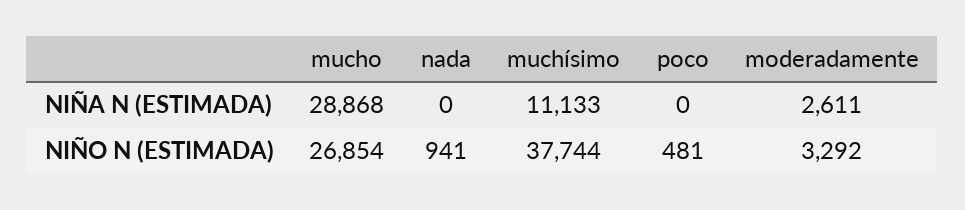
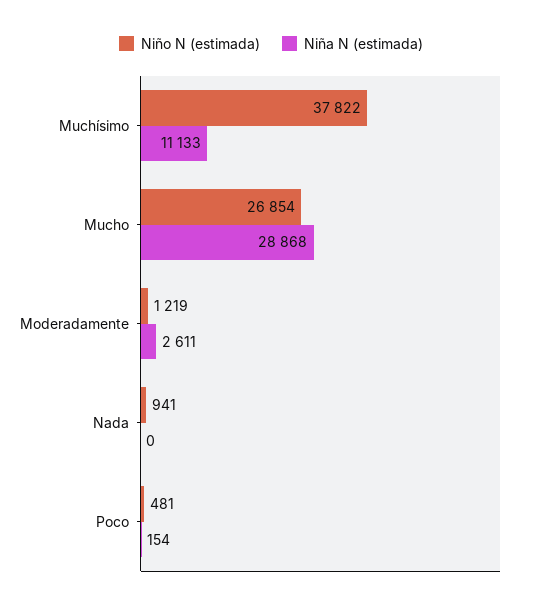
  {
    "NIÑA N (ESTIMADA)": {
      "mucho": 28868,
      "nada": 0,
      "muchísimo": 11133,
-     "poco": 0,
+     "poco": 154,
      "moderadamente": 2611
    },
    "NIÑO N (ESTIMADA)": {
      "mucho": 26854,
      "nada": 941,
-     "muchísimo": 37744,
+     "muchísimo": 37822,
      "poco": 481,
-     "moderadamente": 3292
+     "moderadamente": 1219
    }
  }

